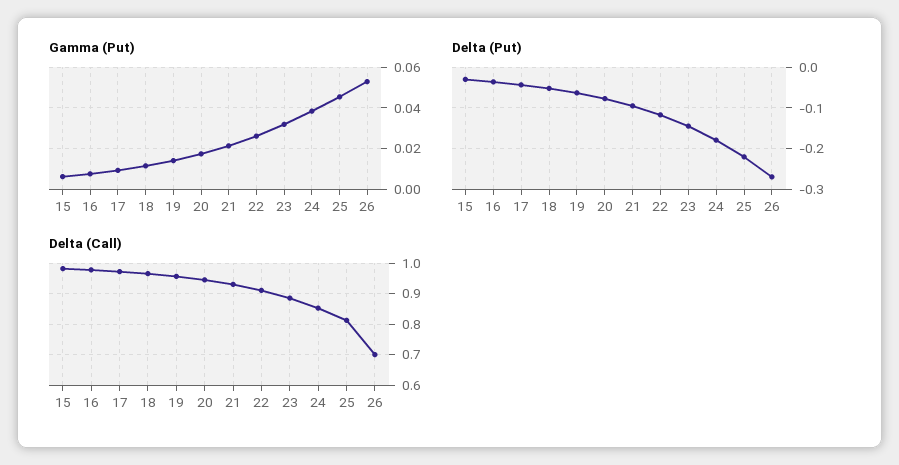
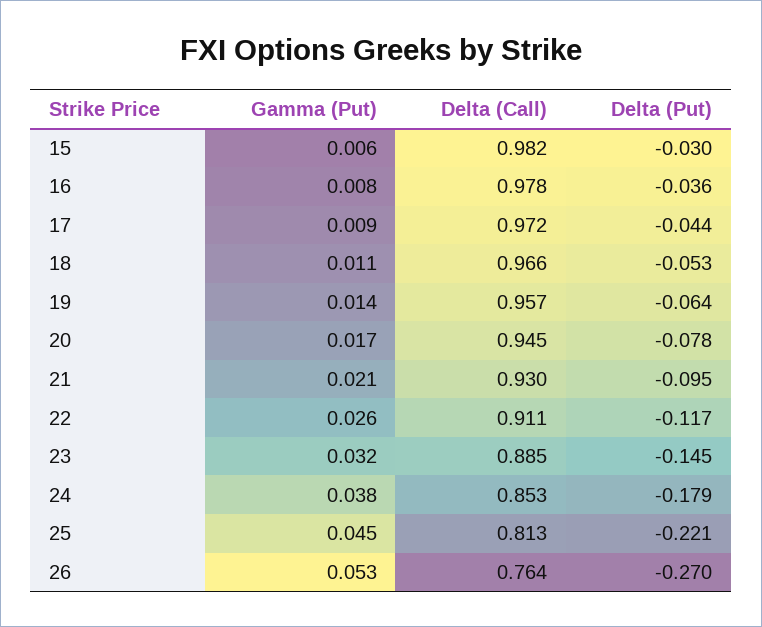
  {
    "Gamma (Put)": {
      "15": 0.006,
      "16": 0.008,
      "17": 0.009,
      "18": 0.011,
      "19": 0.014,
      "20": 0.017,
      "21": 0.021,
      "22": 0.026,
      "23": 0.032,
      "24": 0.038,
      "25": 0.045,
      "26": 0.053
    },
    "Delta (Put)": {
      "15": -0.03,
      "16": -0.036,
      "17": -0.044,
      "18": -0.053,
      "19": -0.064,
      "20": -0.078,
      "21": -0.095,
      "22": -0.117,
      "23": -0.145,
      "24": -0.179,
      "25": -0.221,
      "26": -0.27
    },
    "Delta (Call)": {
      "15": 0.982,
      "16": 0.978,
      "17": 0.972,
      "18": 0.966,
      "19": 0.957,
      "20": 0.945,
      "21": 0.93,
      "22": 0.911,
      "23": 0.885,
      "24": 0.853,
      "25": 0.813,
-     "26": 0.7
+     "26": 0.764
    }
  }

